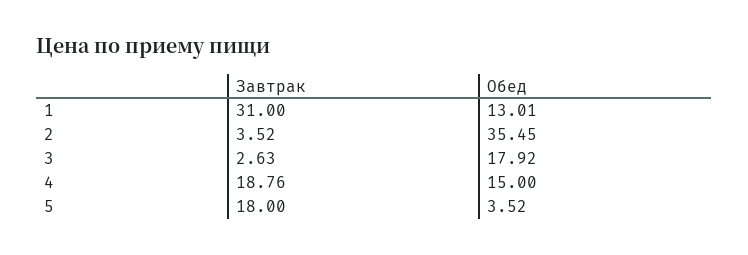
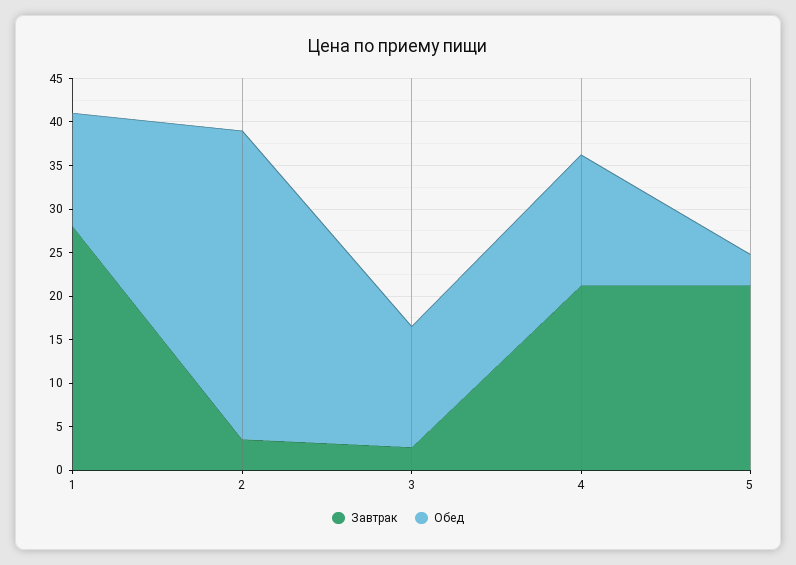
  {
    "Завтрак": {
-     "1": 31,
+     "1": 28,
      "2": 3.52,
      "3": 2.63,
-     "4": 18.76,
+     "4": 21,
-     "5": 18
+     "5": 21
    },
    "Обед": {
      "1": 13.01,
      "2": 35.45,
-     "3": 17.92,
+     "3": 14,
      "4": 15,
      "5": 3.52
    }
  }

